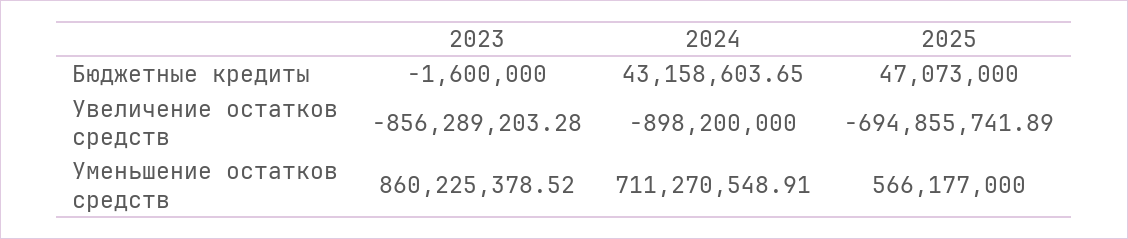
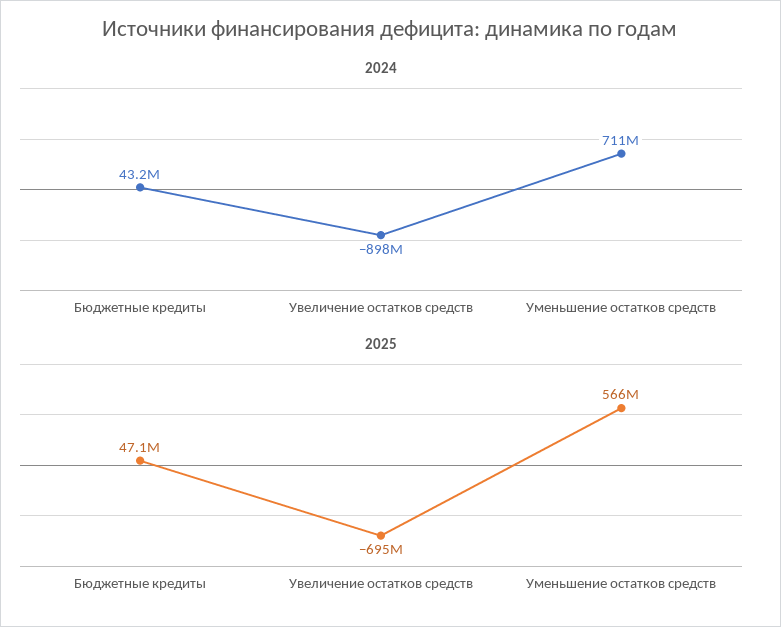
  {
-   "2023": {
-     "Бюджетные кредиты": -1600000,
-     "Увеличение остатков средств": -856289203.28,
-     "Уменьшение остатков средств": 860225378.52
-   },
    "2024": {
      "Бюджетные кредиты": 43158603.65,
      "Увеличение остатков средств": -898200000,
      "Уменьшение остатков средств": 711270548.91
    },
    "2025": {
      "Бюджетные кредиты": 47073000,
      "Увеличение остатков средств": -694855741.89,
      "Уменьшение остатков средств": 566177000
    }
  }

